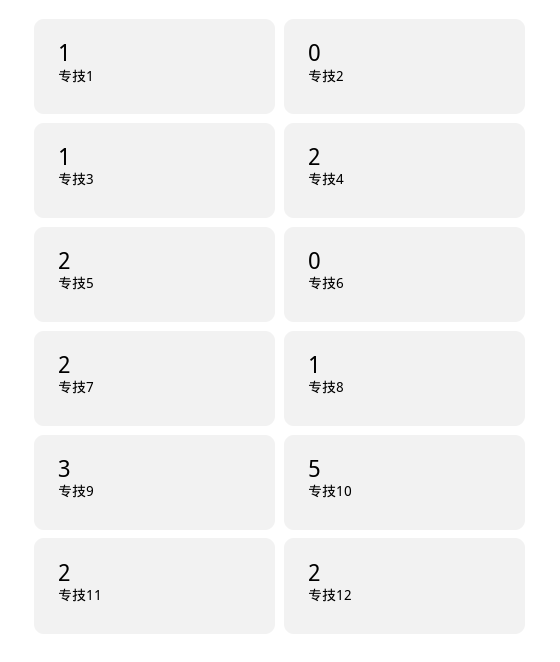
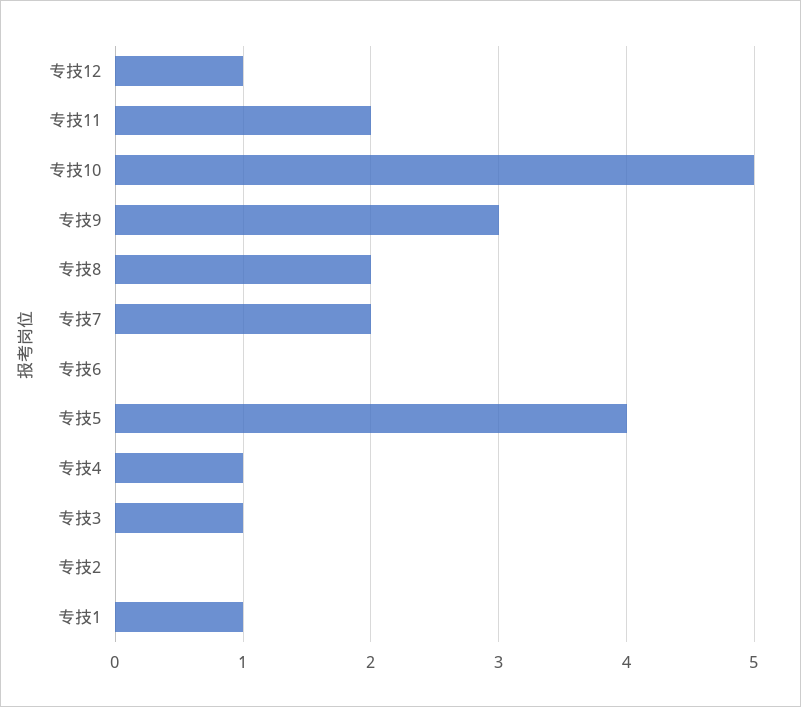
  {
    "专技1": 1,
    "专技2": 0,
    "专技3": 1,
-   "专技4": 2,
+   "专技4": 1,
-   "专技5": 2,
+   "专技5": 4,
    "专技6": 0,
    "专技7": 2,
-   "专技8": 1,
+   "专技8": 2,
    "专技9": 3,
    "专技10": 5,
    "专技11": 2,
-   "专技12": 2
+   "专技12": 1
  }

